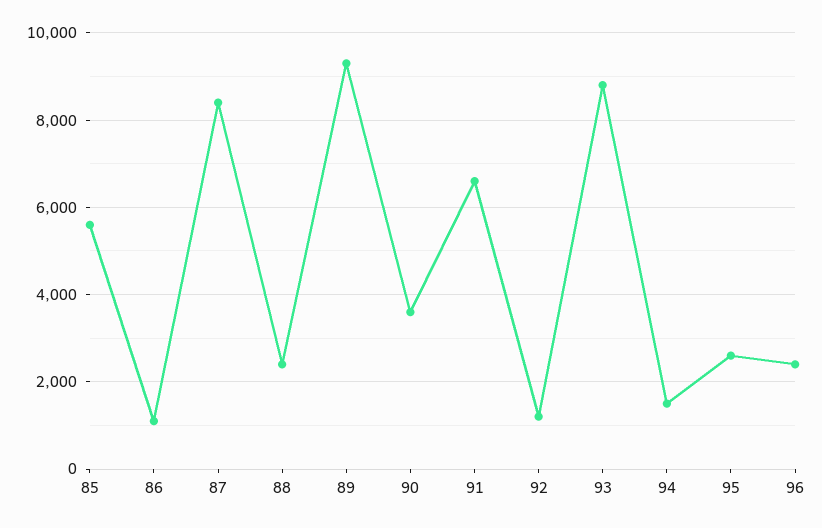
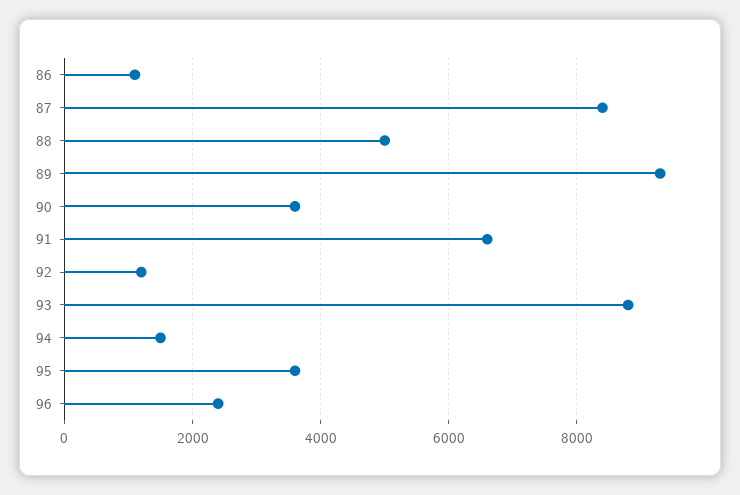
  {
-   "85": 5600,
    "86": 1200,
    "87": 8400,
-   "88": 2400,
+   "88": 5000,
    "89": 9400,
    "90": 3600,
    "91": 6600,
    "92": 1200,
    "93": 8800,
    "94": 1600,
-   "95": 2600,
+   "95": 3600,
    "96": 2400
  }

